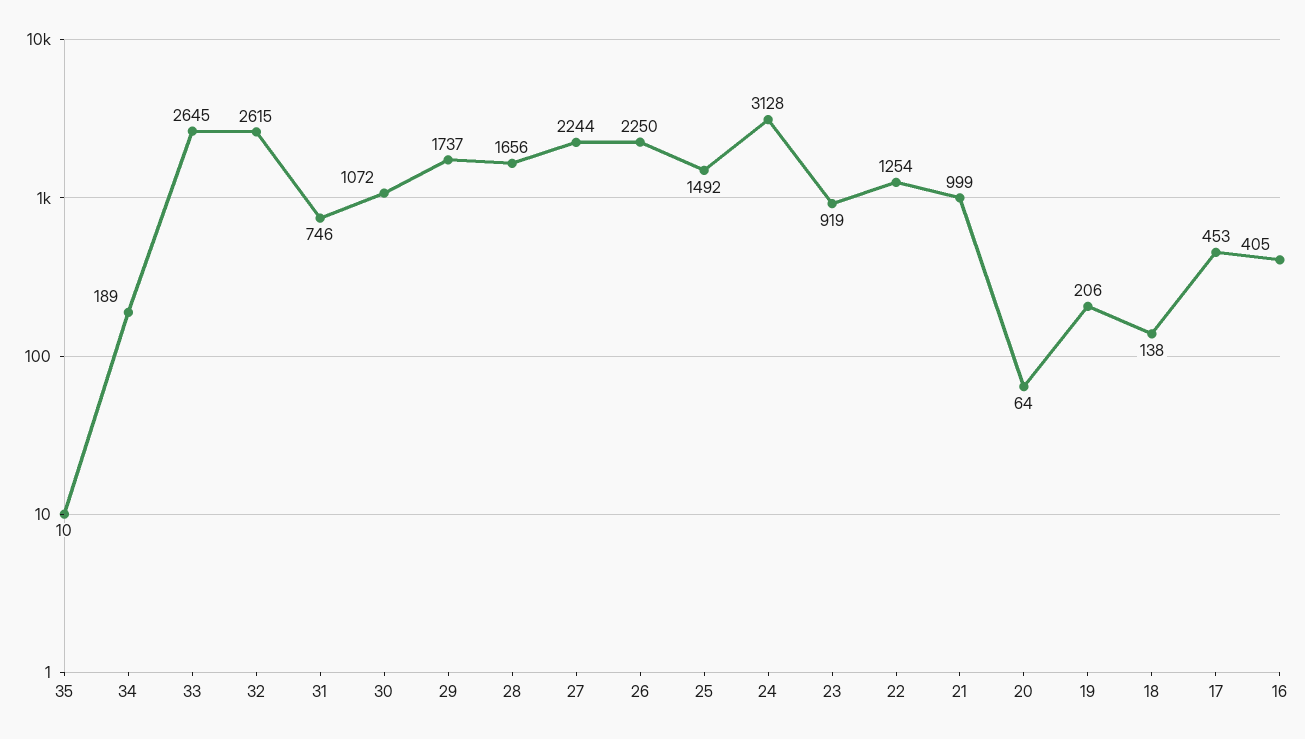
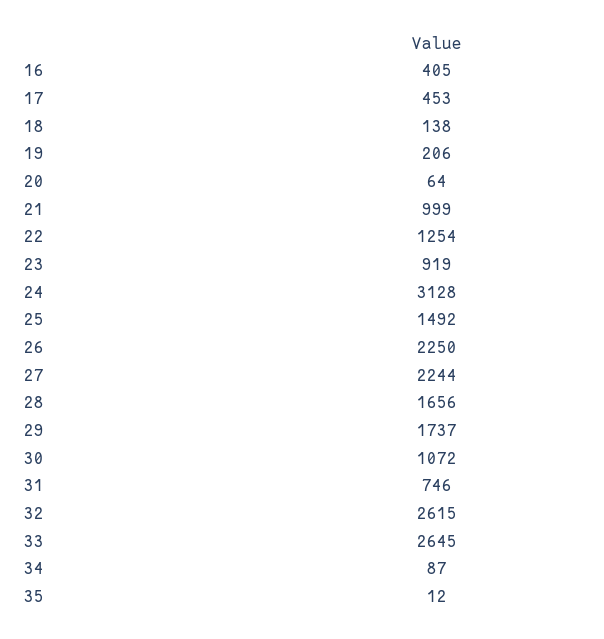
  {
-   "35": 10,
+   "35": 12,
-   "34": 189,
+   "34": 87,
    "33": 2645,
    "32": 2615,
    "31": 746,
    "30": 1072,
    "29": 1737,
    "28": 1656,
    "27": 2244,
    "26": 2250,
    "25": 1492,
    "24": 3128,
    "23": 919,
    "22": 1254,
    "21": 999,
    "20": 64,
    "19": 206,
    "18": 138,
    "17": 453,
    "16": 405
  }

